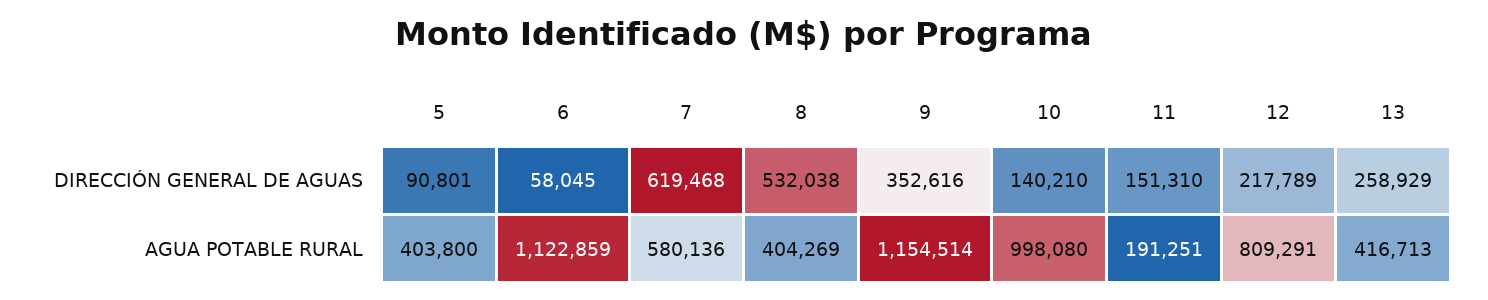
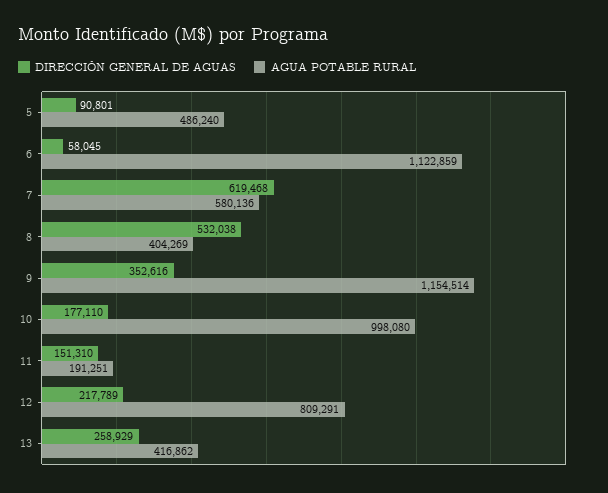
  {
    "DIRECCIÓN GENERAL DE AGUAS": {
      "5": 90801,
      "6": 58045,
      "7": 619468,
      "8": 532038,
      "9": 352616,
-     "10": 140210,
+     "10": 177110,
      "11": 151310,
      "12": 217789,
      "13": 258929
    },
    "AGUA POTABLE RURAL": {
-     "5": 403800,
+     "5": 486240,
      "6": 1122859,
      "7": 580136,
      "8": 404269,
      "9": 1154514,
      "10": 998080,
      "11": 191251,
      "12": 809291,
-     "13": 416713
+     "13": 416862
    }
  }

